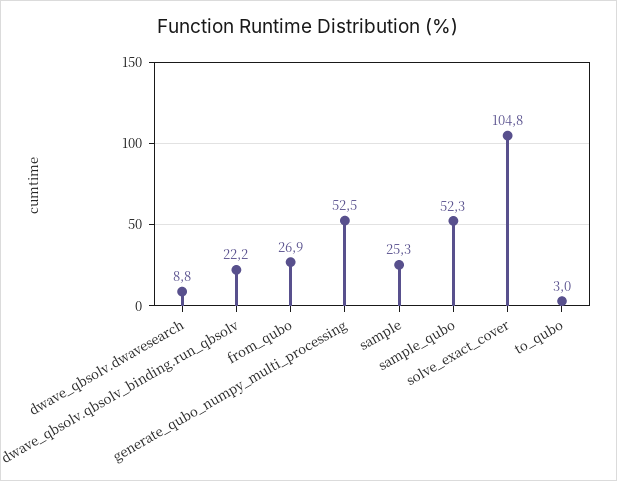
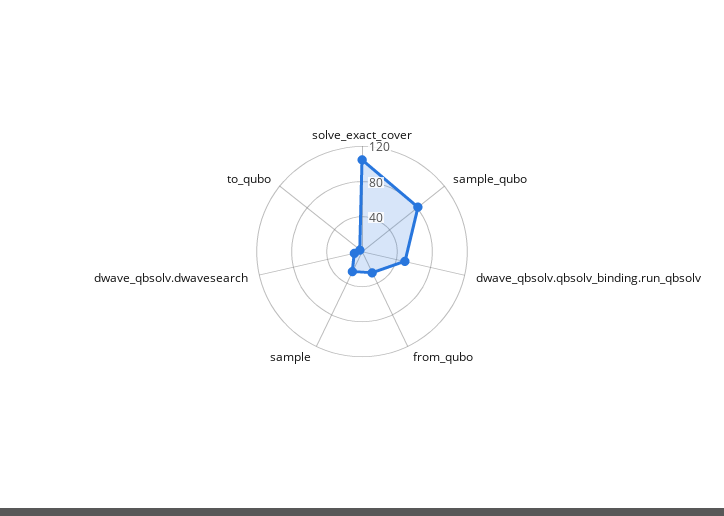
  {
    "dwave_qbsolv.dwavesearch": 8.8,
-   "dwave_qbsolv.qbsolv_binding.run_qbsolv": 22.2,
+   "dwave_qbsolv.qbsolv_binding.run_qbsolv": 50,
    "from_qubo": 26.9,
-   "generate_qubo_numpy_multi_processing": 52.5,
    "sample": 25.3,
-   "sample_qubo": 52.3,
+   "sample_qubo": 80,
    "solve_exact_cover": 104.8,
    "to_qubo": 3
  }

